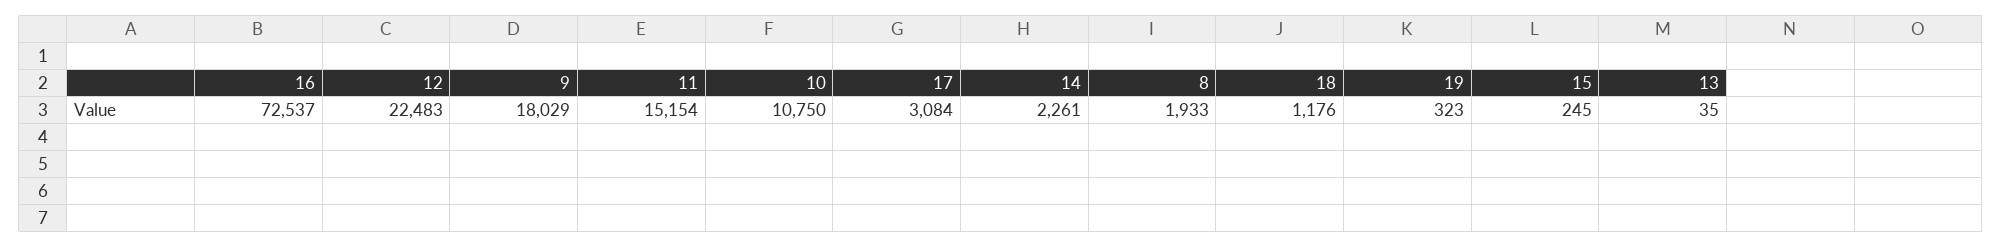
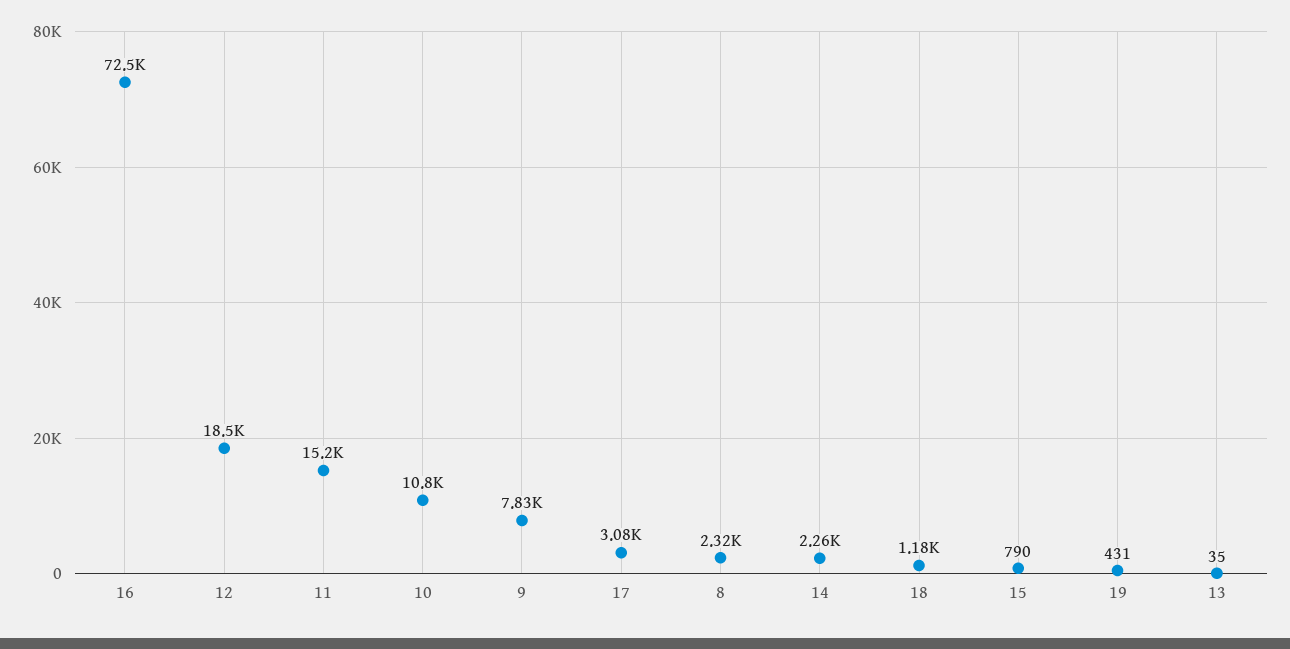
  {
    "16": 72537,
-   "12": 22483,
+   "12": 18500,
-   "9": 18029,
+   "9": 7830,
    "11": 15154,
    "10": 10750,
    "17": 3084,
    "14": 2261,
-   "8": 1933,
+   "8": 2320,
    "18": 1176,
-   "19": 323,
+   "19": 431,
-   "15": 245,
+   "15": 790,
    "13": 35
  }

